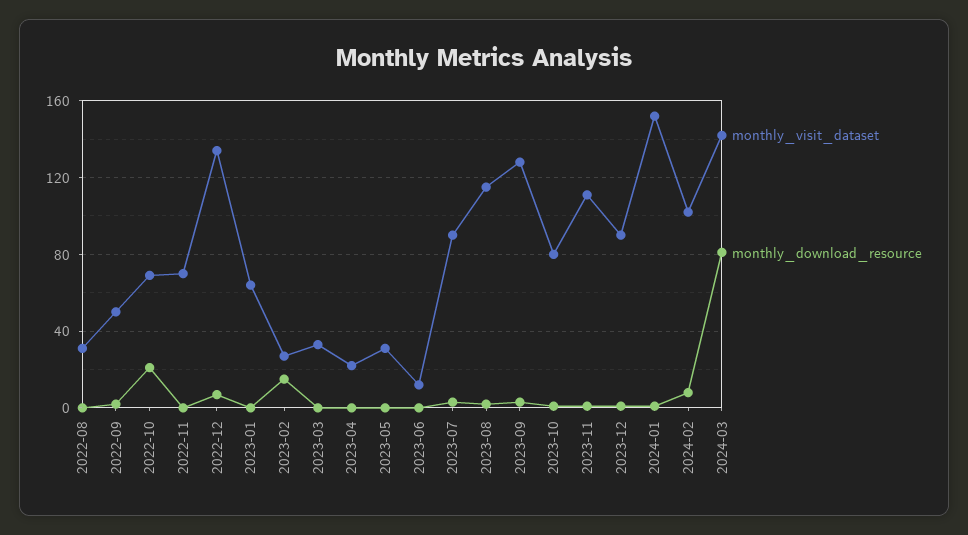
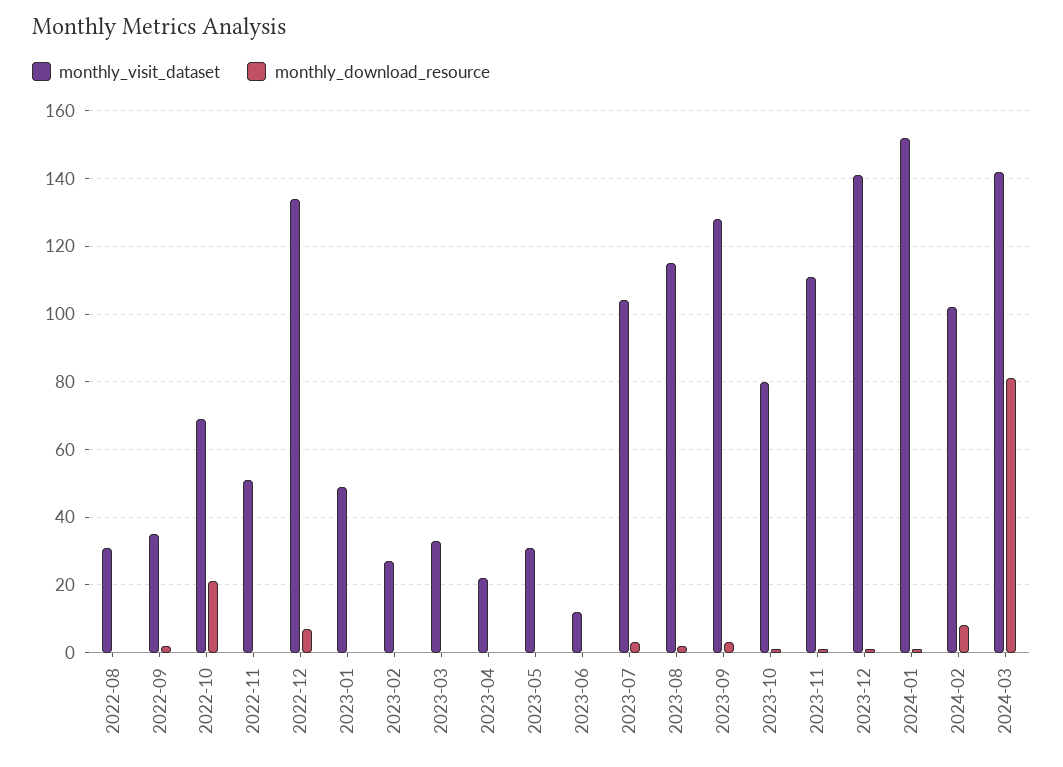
  {
    "monthly_visit_dataset": {
      "2022-08": 30,
-     "2022-09": 50,
+     "2022-09": 35,
      "2022-10": 70,
-     "2022-11": 70,
+     "2022-11": 50,
      "2022-12": 135,
-     "2023-01": 65,
+     "2023-01": 50,
      "2023-02": 25,
      "2023-03": 35,
      "2023-04": 20,
      "2023-05": 30,
      "2023-06": 10,
-     "2023-07": 90,
+     "2023-07": 105,
      "2023-08": 115,
      "2023-09": 130,
      "2023-10": 80,
      "2023-11": 110,
-     "2023-12": 90,
+     "2023-12": 140,
      "2024-01": 150,
      "2024-02": 100,
      "2024-03": 140
    },
    "monthly_download_resource": {
      "2022-08": 0,
      "2022-09": 0,
      "2022-10": 20,
      "2022-11": 0,
      "2022-12": 5,
      "2023-01": 0,
-     "2023-02": 15,
+     "2023-02": 0,
      "2023-03": 0,
      "2023-04": 0,
      "2023-05": 0,
      "2023-06": 0,
      "2023-07": 5,
      "2023-08": 0,
      "2023-09": 5,
      "2023-10": 0,
      "2023-11": 0,
      "2023-12": 0,
      "2024-01": 0,
      "2024-02": 10,
      "2024-03": 80
    }
  }

